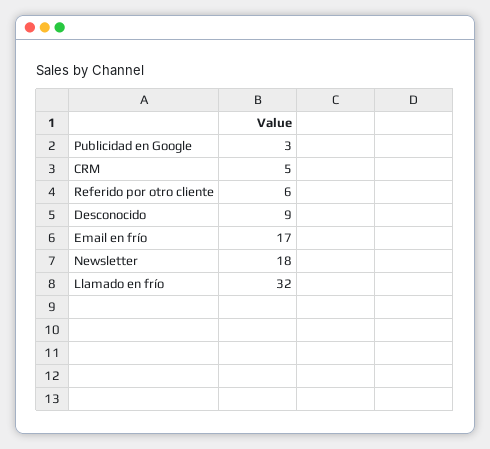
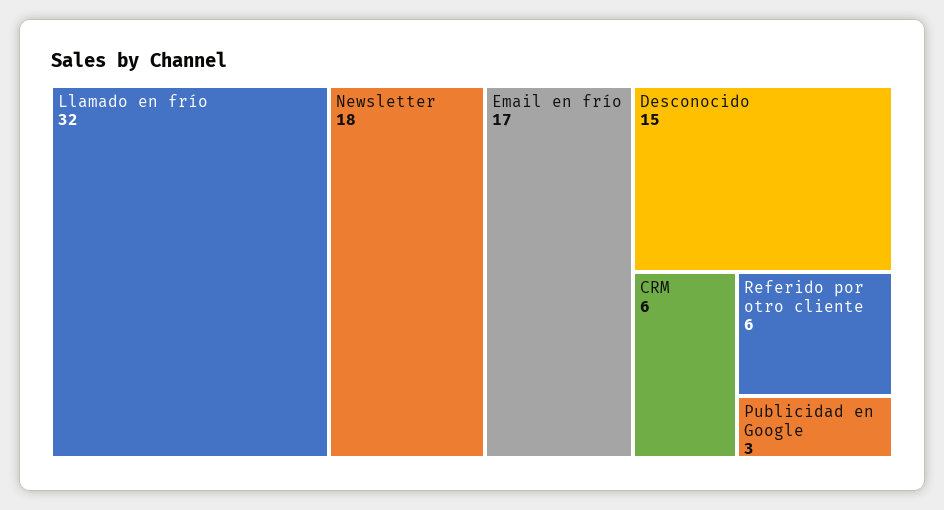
  {
    "Publicidad en Google": 3,
-   "CRM": 5,
+   "CRM": 6,
    "Referido por otro cliente": 6,
-   "Desconocido": 9,
+   "Desconocido": 15,
    "Email en frío": 17,
    "Newsletter": 18,
    "Llamado en frío": 32
  }

